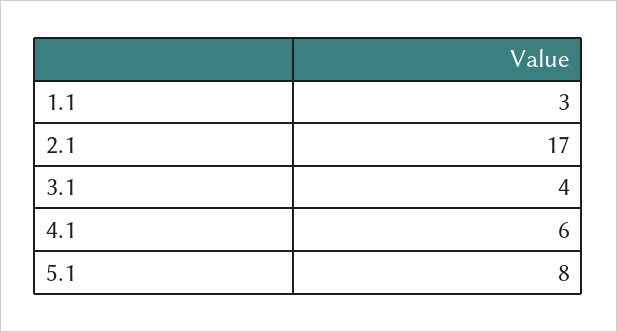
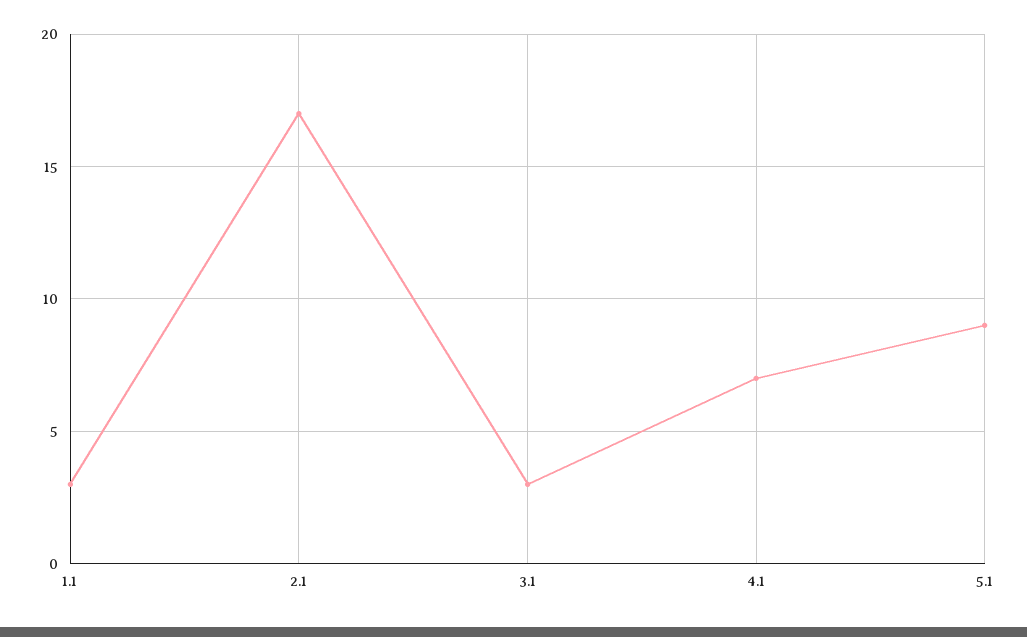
  {
    "1.1": 3,
    "2.1": 17,
-   "3.1": 4,
+   "3.1": 3,
-   "4.1": 6,
+   "4.1": 7,
-   "5.1": 8
+   "5.1": 9
  }

